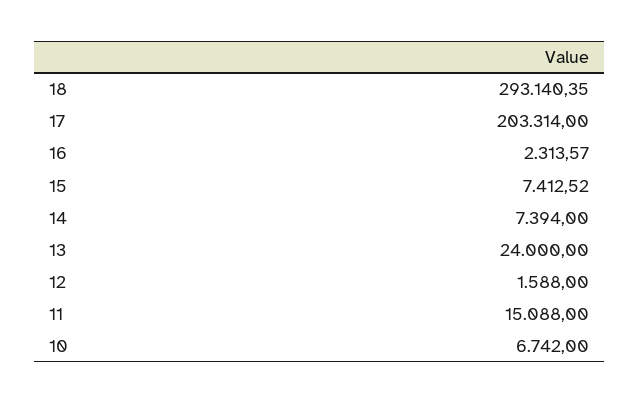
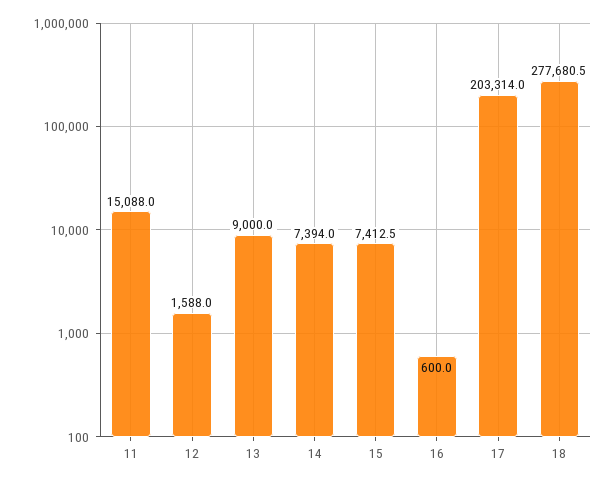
  {
-   "18": 293140.35,
+   "18": 277680.5,
    "17": 203314,
-   "16": 2313.57,
+   "16": 600,
    "15": 7412.52,
    "14": 7394,
-   "13": 24000,
+   "13": 9000,
    "12": 1588,
-   "11": 15088,
+   "11": 15088
-   "10": 6742
  }

